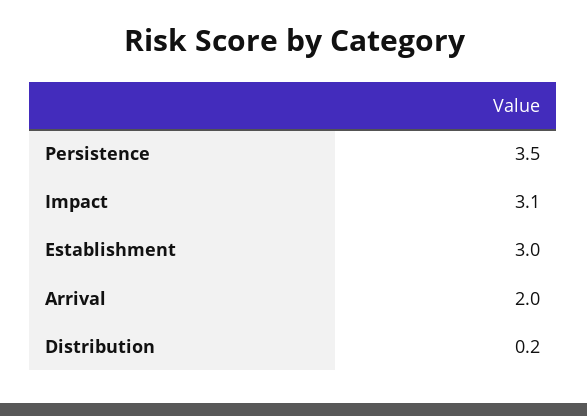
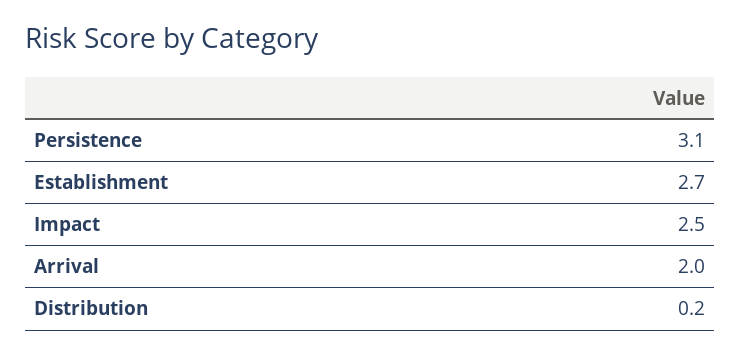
  {
-   "Persistence": 3.5,
+   "Persistence": 3.1,
-   "Impact": 3.1,
+   "Impact": 2.5,
-   "Establishment": 3,
+   "Establishment": 2.7,
    "Arrival": 2,
    "Distribution": 0.2
  }

